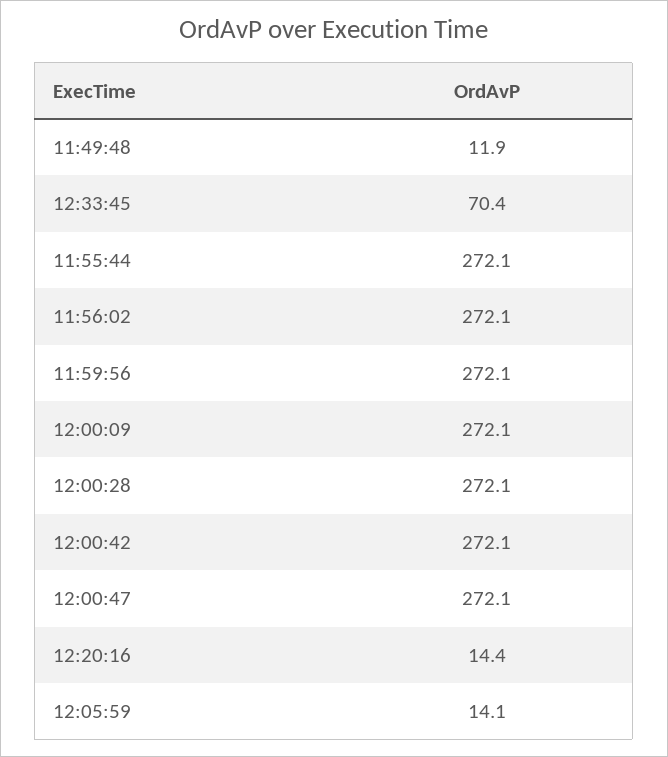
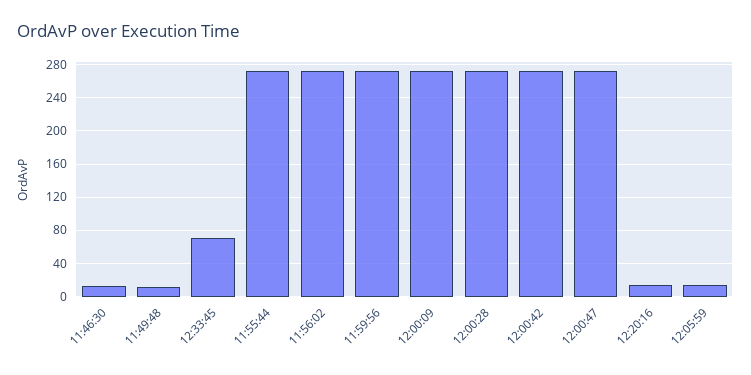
  {
    "11:49:48": 11.9,
    "12:33:45": 70.4,
    "11:55:44": 272.1,
    "11:56:02": 272.1,
    "11:59:56": 272.1,
    "12:00:09": 272.1,
    "12:00:28": 272.1,
    "12:00:42": 272.1,
    "12:00:47": 272.1,
    "12:20:16": 14.4,
-   "12:05:59": 14.1
+   "12:05:59": 14.1,
+   "11:46:30": 10
  }

